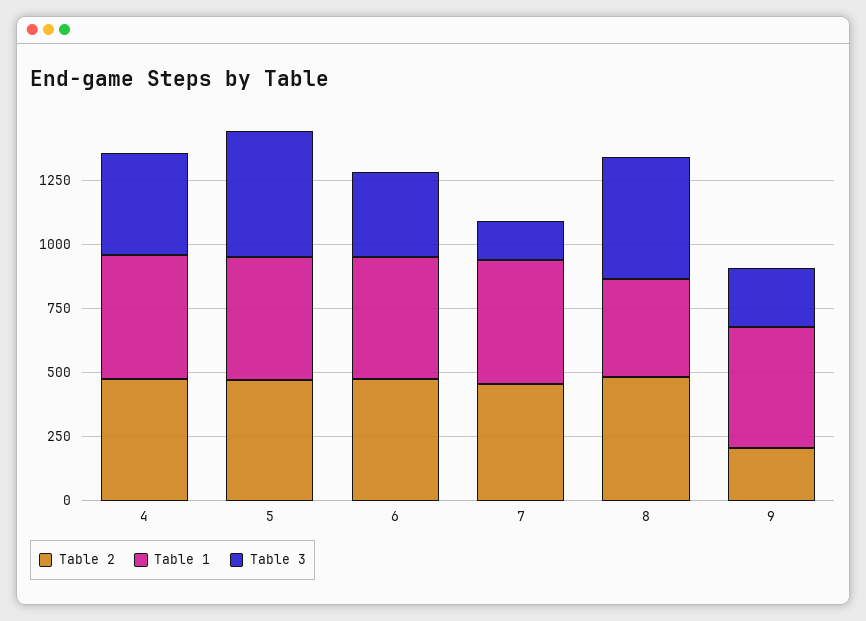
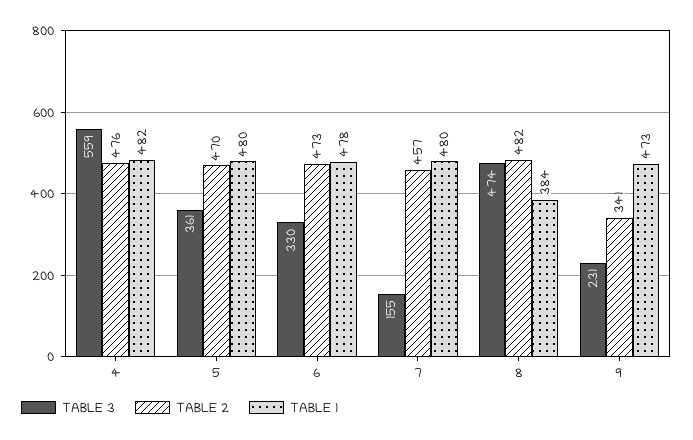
  {
    "Table 2": {
      "4": 476,
      "5": 470,
      "6": 473,
      "7": 457,
      "8": 482,
-     "9": 200
+     "9": 341
    },
    "Table 1": {
      "4": 482,
      "5": 480,
      "6": 478,
      "7": 480,
      "8": 384,
      "9": 473
    },
    "Table 3": {
-     "4": 400,
+     "4": 559,
-     "5": 500,
+     "5": 361,
      "6": 330,
      "7": 155,
      "8": 474,
      "9": 231
    }
  }

